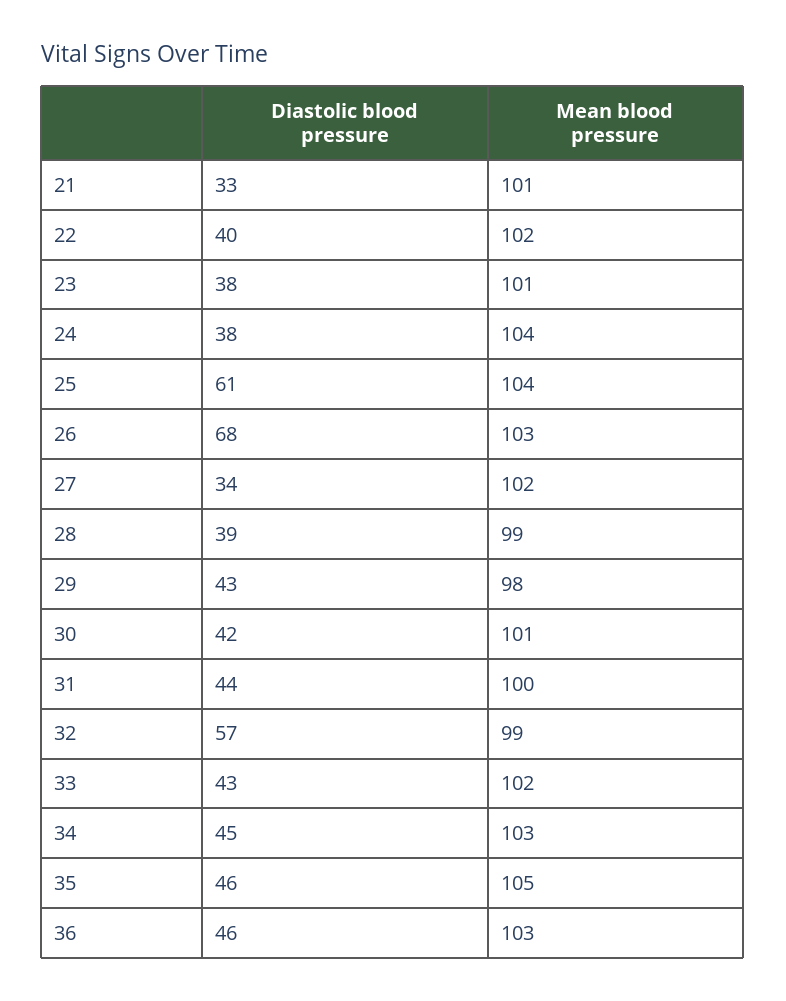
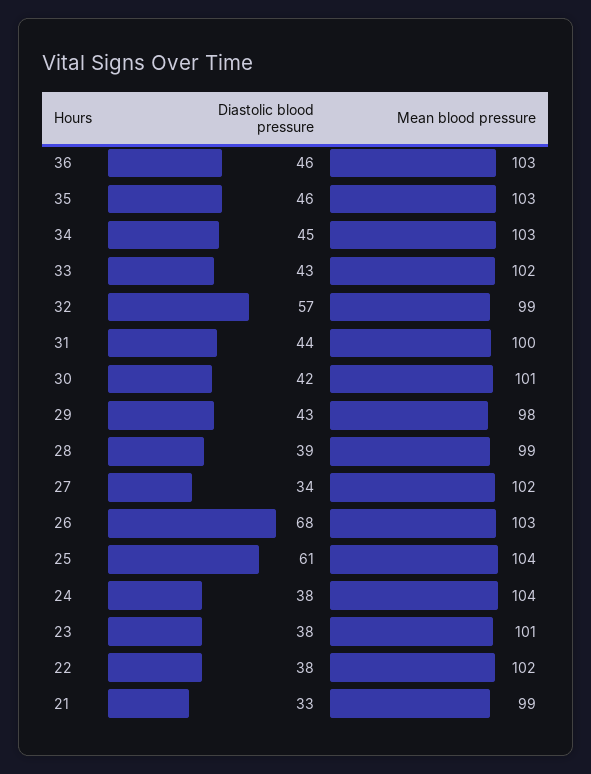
  {
    "Diastolic blood pressure": {
      "21": 33,
-     "22": 40,
+     "22": 38,
      "23": 38,
      "24": 38,
      "25": 61,
      "26": 68,
      "27": 34,
      "28": 39,
      "29": 43,
      "30": 42,
      "31": 44,
      "32": 57,
      "33": 43,
      "34": 45,
      "35": 46,
      "36": 46
    },
    "Mean blood pressure": {
-     "21": 101,
+     "21": 99,
      "22": 102,
      "23": 101,
      "24": 104,
      "25": 104,
      "26": 103,
      "27": 102,
      "28": 99,
      "29": 98,
      "30": 101,
      "31": 100,
      "32": 99,
      "33": 102,
      "34": 103,
-     "35": 105,
+     "35": 103,
      "36": 103
    }
  }

